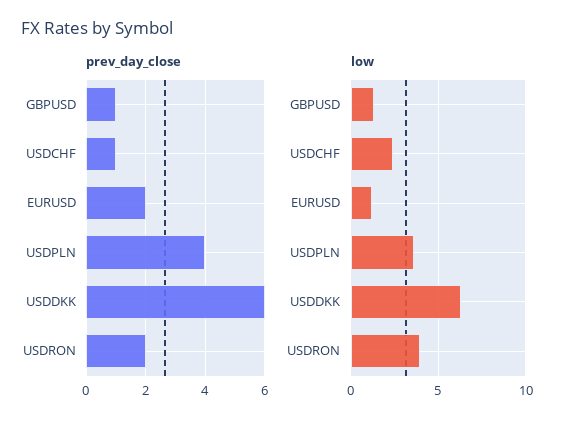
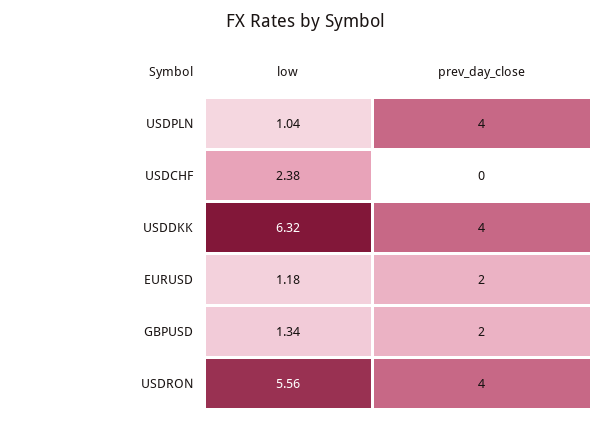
  {
    "prev_day_close": {
-     "GBPUSD": 1,
+     "GBPUSD": 2,
-     "USDCHF": 1,
+     "USDCHF": 0,
      "EURUSD": 2,
      "USDPLN": 4,
-     "USDDKK": 6,
+     "USDDKK": 4,
-     "USDRON": 2
+     "USDRON": 4
    },
    "low": {
      "GBPUSD": 1.34,
      "USDCHF": 2.38,
      "EURUSD": 1.18,
-     "USDPLN": 3.5,
+     "USDPLN": 1.04,
      "USDDKK": 6.32,
-     "USDRON": 4
+     "USDRON": 5.56
    }
  }

